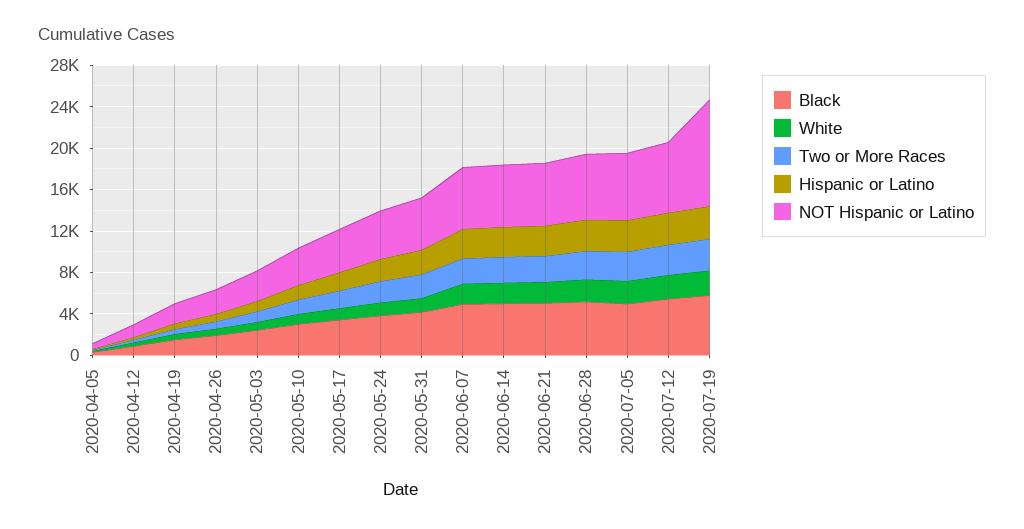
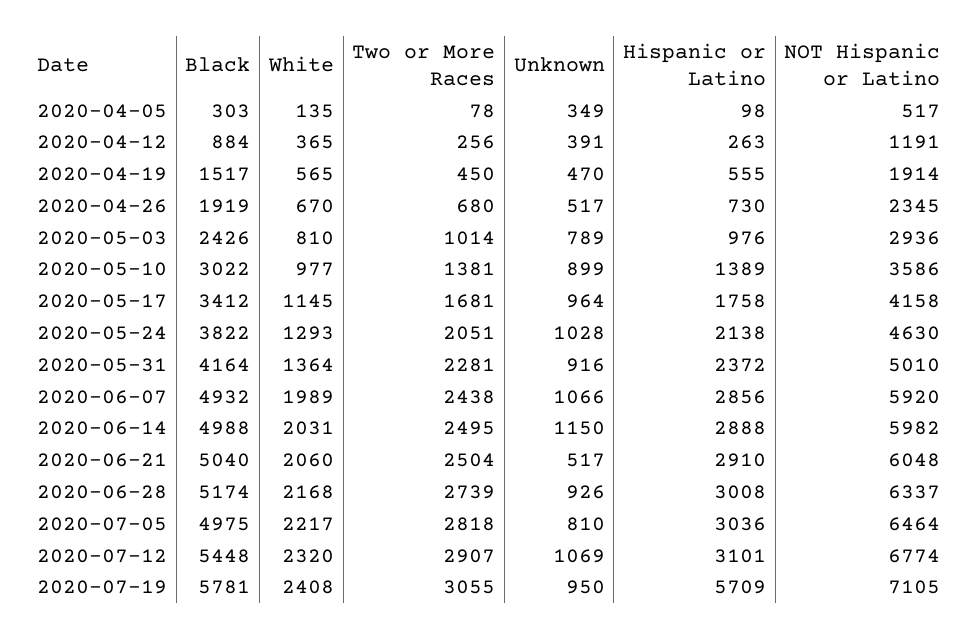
  {
    "Black": {
      "2020-04-05": 303,
      "2020-04-12": 884,
      "2020-04-19": 1517,
      "2020-04-26": 1919,
      "2020-05-03": 2426,
      "2020-05-10": 3022,
      "2020-05-17": 3412,
      "2020-05-24": 3822,
      "2020-05-31": 4164,
      "2020-06-07": 4932,
      "2020-06-14": 4988,
      "2020-06-21": 5040,
      "2020-06-28": 5174,
      "2020-07-05": 4975,
      "2020-07-12": 5448,
      "2020-07-19": 5781
    },
    "White": {
      "2020-04-05": 135,
      "2020-04-12": 365,
      "2020-04-19": 565,
      "2020-04-26": 670,
      "2020-05-03": 810,
      "2020-05-10": 977,
      "2020-05-17": 1145,
      "2020-05-24": 1293,
      "2020-05-31": 1364,
      "2020-06-07": 1989,
      "2020-06-14": 2031,
      "2020-06-21": 2060,
      "2020-06-28": 2168,
      "2020-07-05": 2217,
      "2020-07-12": 2320,
      "2020-07-19": 2408
    },
    "Two or More Races": {
      "2020-04-05": 78,
      "2020-04-12": 256,
      "2020-04-19": 450,
      "2020-04-26": 680,
      "2020-05-03": 1014,
      "2020-05-10": 1381,
      "2020-05-17": 1681,
      "2020-05-24": 2051,
      "2020-05-31": 2281,
      "2020-06-07": 2438,
      "2020-06-14": 2495,
      "2020-06-21": 2504,
      "2020-06-28": 2739,
      "2020-07-05": 2818,
      "2020-07-12": 2907,
      "2020-07-19": 3055
    },
    "Hispanic or Latino": {
      "2020-04-05": 98,
      "2020-04-12": 263,
      "2020-04-19": 555,
      "2020-04-26": 730,
      "2020-05-03": 976,
      "2020-05-10": 1389,
      "2020-05-17": 1758,
      "2020-05-24": 2138,
      "2020-05-31": 2372,
      "2020-06-07": 2856,
      "2020-06-14": 2888,
      "2020-06-21": 2910,
      "2020-06-28": 3008,
      "2020-07-05": 3036,
      "2020-07-12": 3101,
-     "2020-07-19": 3000
+     "2020-07-19": 5709
    },
    "NOT Hispanic or Latino": {
      "2020-04-05": 517,
      "2020-04-12": 1191,
      "2020-04-19": 1914,
      "2020-04-26": 2345,
      "2020-05-03": 2936,
      "2020-05-10": 3586,
      "2020-05-17": 4158,
      "2020-05-24": 4630,
      "2020-05-31": 5010,
      "2020-06-07": 5920,
      "2020-06-14": 5982,
      "2020-06-21": 6048,
      "2020-06-28": 6337,
      "2020-07-05": 6464,
      "2020-07-12": 6774,
-     "2020-07-19": 10000
+     "2020-07-19": 7105
-   }
+   },
+   "Unknown": {
+     "2020-04-05": 349,
+     "2020-04-12": 391,
+     "2020-04-19": 470,
+     "2020-04-26": 517,
+     "2020-05-03": 789,
+     "2020-05-10": 899,
+     "2020-05-17": 964,
+     "2020-05-24": 1028,
+     "2020-05-31": 916,
+     "2020-06-07": 1066,
+     "2020-06-14": 1150,
+     "2020-06-21": 517,
+     "2020-06-28": 926,
+     "2020-07-05": 810,
+     "2020-07-12": 1069,
+     "2020-07-19": 950
+   }
  }

